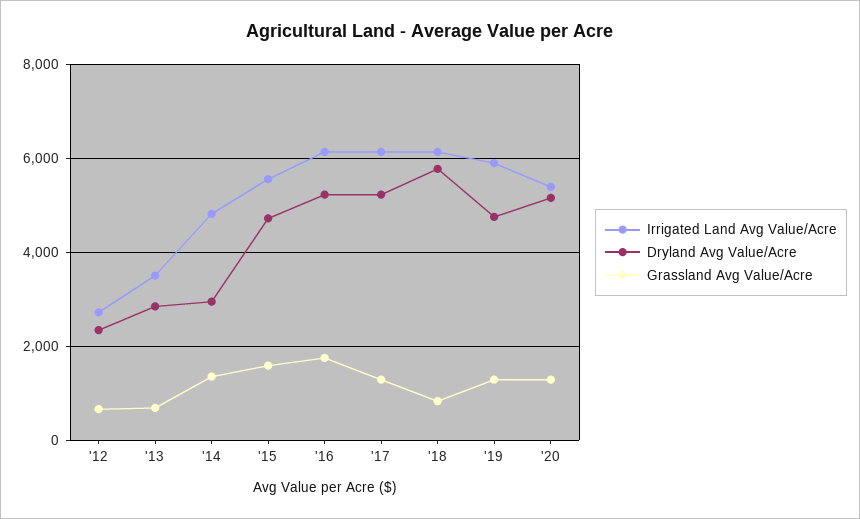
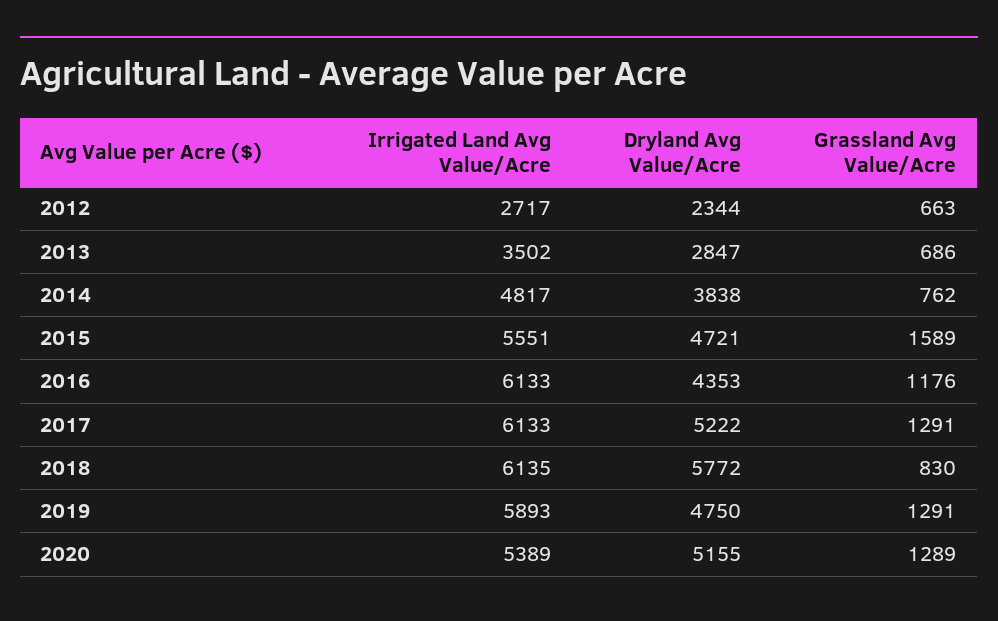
  {
    "Irrigated Land Avg Value/Acre": {
      "'12": 2717,
      "'13": 3502,
      "'14": 4817,
      "'15": 5551,
      "'16": 6133,
      "'17": 6133,
      "'18": 6135,
      "'19": 5893,
      "'20": 5389
    },
    "Dryland Avg Value/Acre": {
      "'12": 2344,
      "'13": 2847,
-     "'14": 3000,
+     "'14": 3838,
      "'15": 4721,
-     "'16": 5200,
+     "'16": 4353,
      "'17": 5222,
      "'18": 5772,
      "'19": 4750,
      "'20": 5155
    },
    "Grassland Avg Value/Acre": {
      "'12": 663,
      "'13": 686,
-     "'14": 1400,
+     "'14": 762,
      "'15": 1589,
-     "'16": 1800,
+     "'16": 1176,
      "'17": 1291,
      "'18": 830,
      "'19": 1291,
      "'20": 1289
    }
  }

